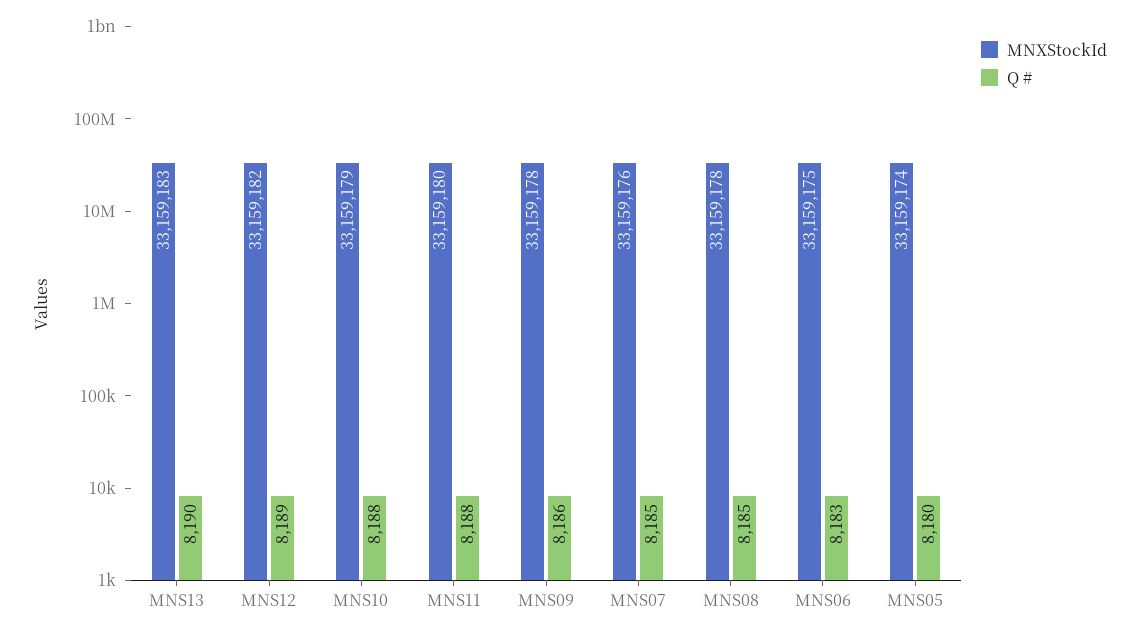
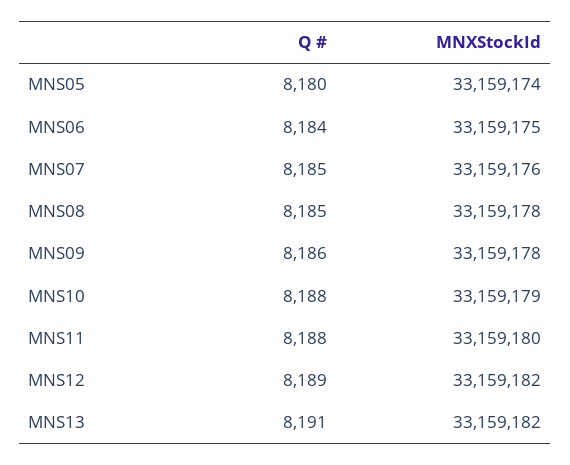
  {
    "MNXStockId": {
-     "MNS13": 33159183,
+     "MNS13": 33159182,
      "MNS12": 33159182,
      "MNS10": 33159179,
      "MNS11": 33159180,
      "MNS09": 33159178,
      "MNS07": 33159176,
      "MNS08": 33159178,
      "MNS06": 33159175,
      "MNS05": 33159174
    },
    "Q #": {
-     "MNS13": 8190,
+     "MNS13": 8191,
      "MNS12": 8189,
      "MNS10": 8188,
      "MNS11": 8188,
      "MNS09": 8186,
      "MNS07": 8185,
      "MNS08": 8185,
-     "MNS06": 8183,
+     "MNS06": 8184,
      "MNS05": 8180
    }
  }

